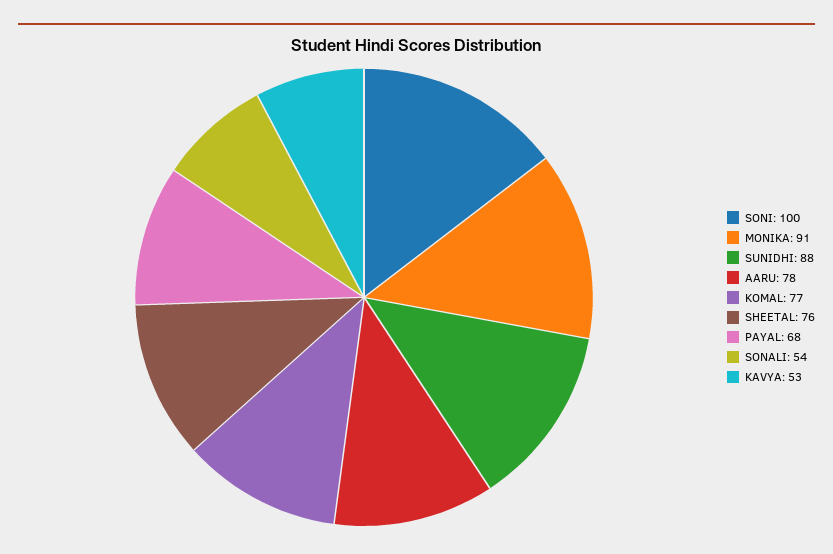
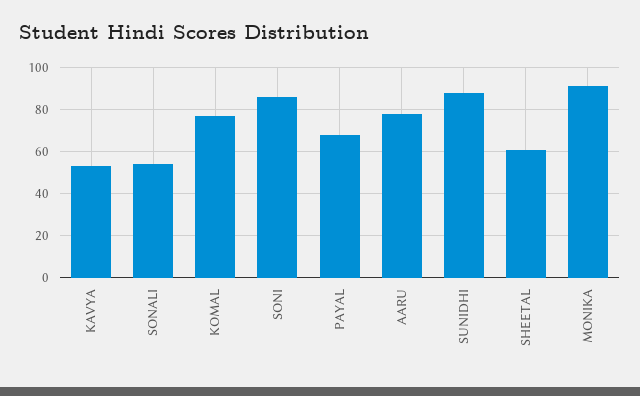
  {
-   "SONI": 100,
+   "SONI": 85,
    "MONIKA": 91,
    "SUNIDHI": 88,
    "AARU": 78,
    "KOMAL": 77,
-   "SHEETAL": 76,
+   "SHEETAL": 60,
    "PAYAL": 68,
    "SONALI": 54,
    "KAVYA": 53
  }

